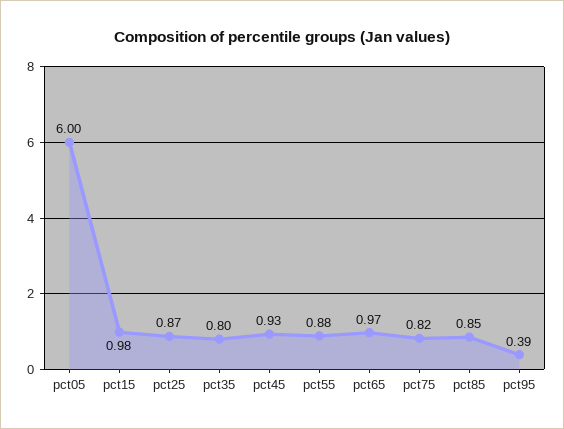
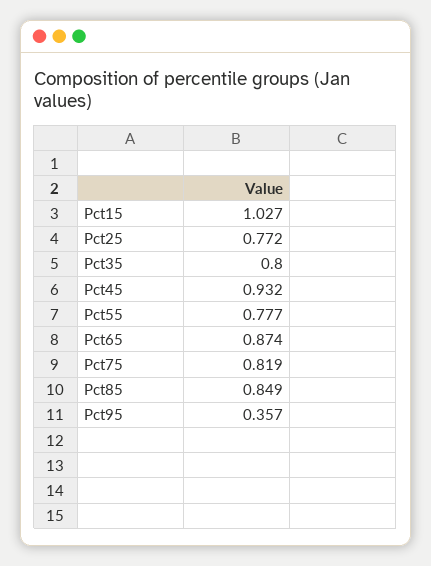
  {
-   "pct05": 6,
-   "pct15": 0.98,
+   "pct15": 1.027,
-   "pct25": 0.87,
+   "pct25": 0.772,
    "pct35": 0.8,
    "pct45": 0.932,
-   "pct55": 0.88,
+   "pct55": 0.777,
-   "pct65": 0.97,
+   "pct65": 0.874,
    "pct75": 0.819,
    "pct85": 0.849,
-   "pct95": 0.39
+   "pct95": 0.357
  }

